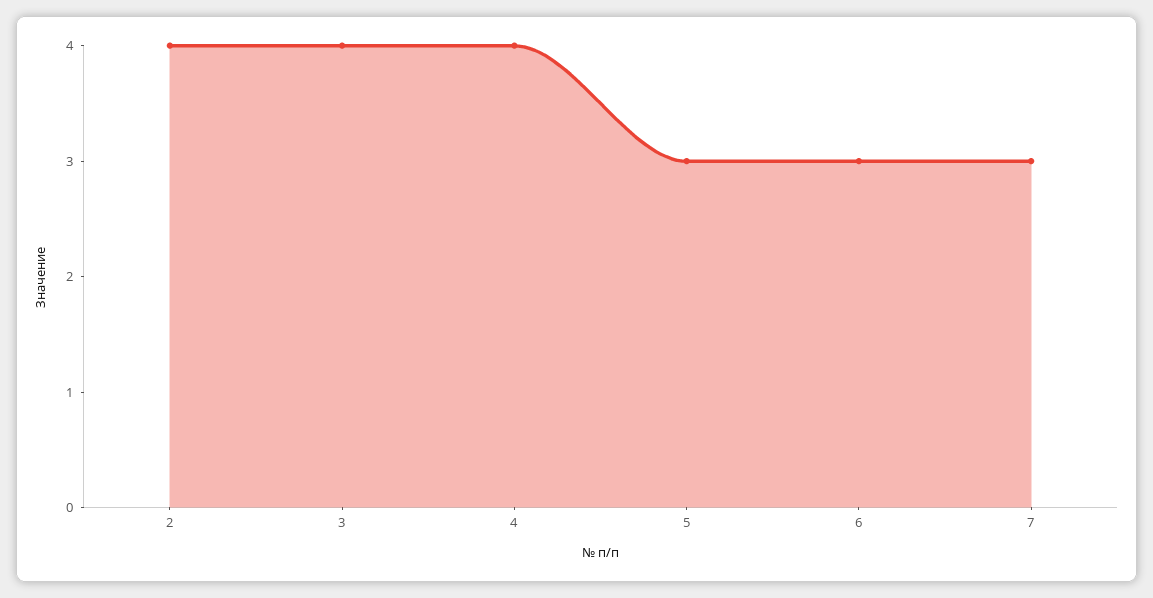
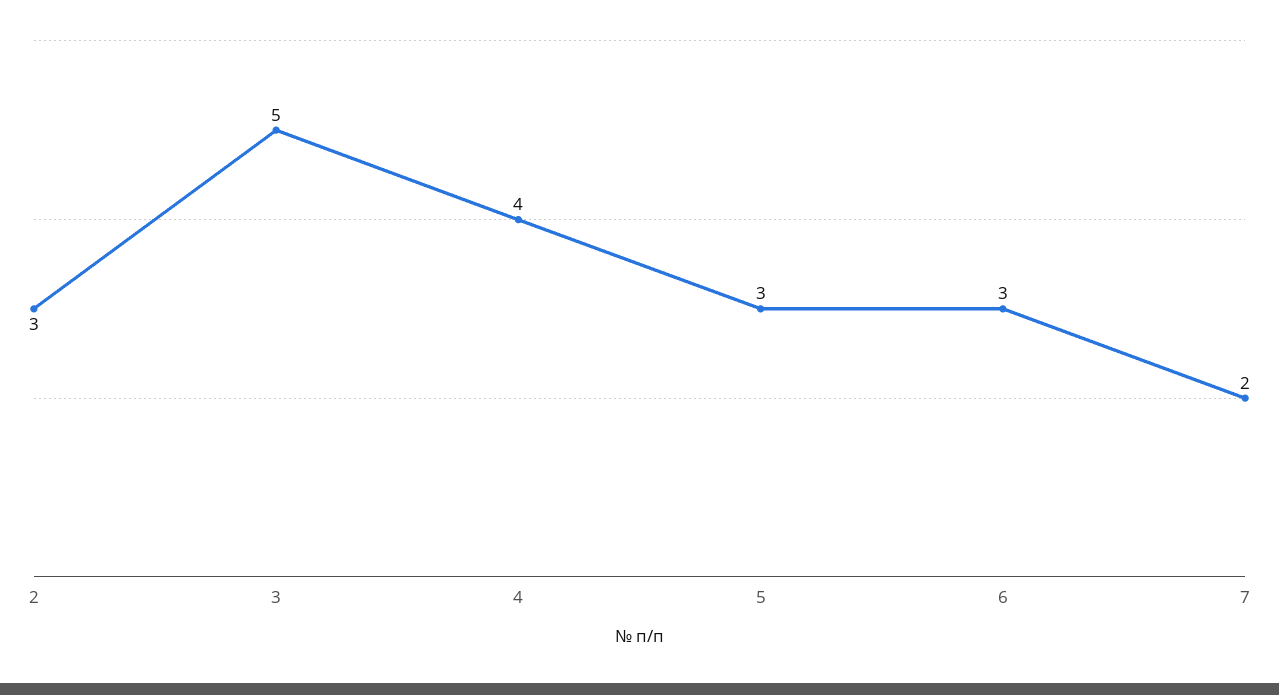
  {
-   "2": 4,
+   "2": 3,
-   "3": 4,
+   "3": 5,
    "4": 4,
    "5": 3,
    "6": 3,
-   "7": 3
+   "7": 2
  }

